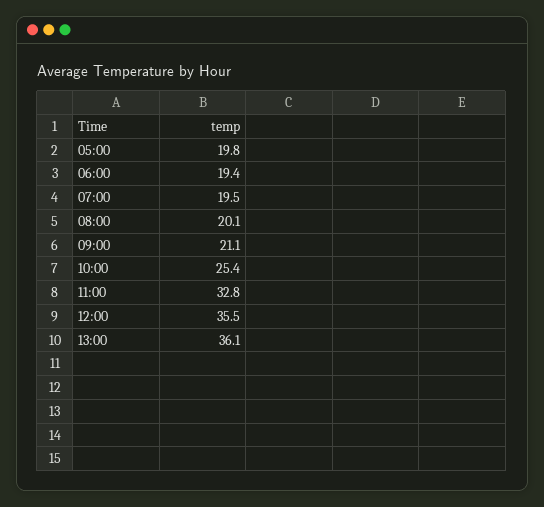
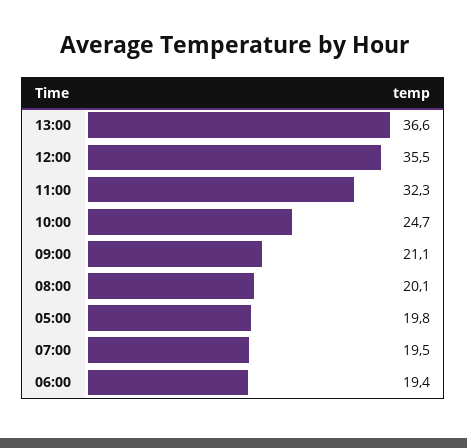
  {
    "05:00": 19.8,
    "06:00": 19.4,
    "07:00": 19.5,
    "08:00": 20.1,
    "09:00": 21.1,
-   "10:00": 25.4,
+   "10:00": 24.7,
-   "11:00": 32.8,
+   "11:00": 32.3,
    "12:00": 35.5,
-   "13:00": 36.1
+   "13:00": 36.6
  }

